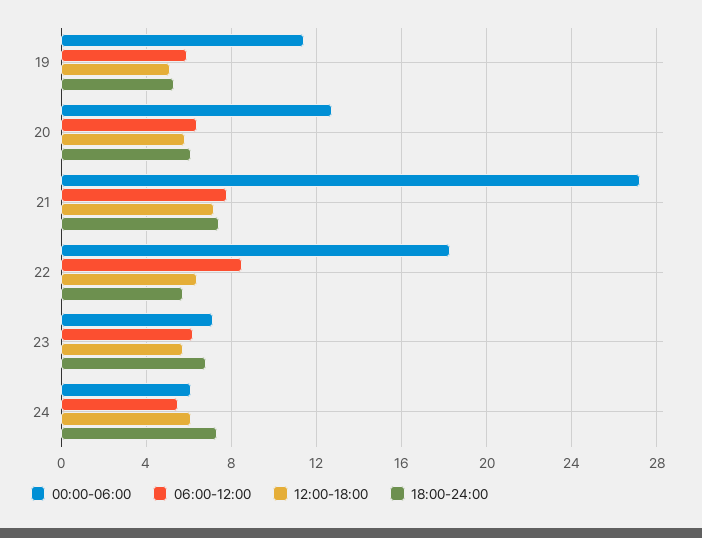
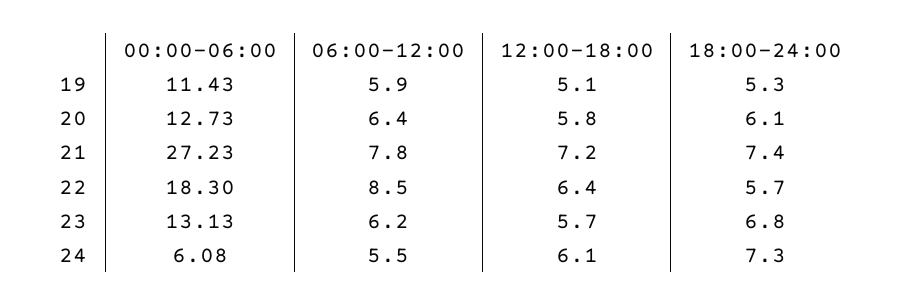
  {
    "00:00-06:00": {
      "19": 11.43,
      "20": 12.73,
      "21": 27.23,
      "22": 18.3,
-     "23": 7,
+     "23": 13.13,
      "24": 6.08
    },
    "06:00-12:00": {
      "19": 5.9,
      "20": 6.4,
      "21": 7.8,
      "22": 8.5,
      "23": 6.2,
      "24": 5.5
    },
    "12:00-18:00": {
      "19": 5.1,
      "20": 5.8,
      "21": 7.2,
      "22": 6.4,
      "23": 5.7,
      "24": 6.1
    },
    "18:00-24:00": {
      "19": 5.3,
      "20": 6.1,
      "21": 7.4,
      "22": 5.7,
      "23": 6.8,
      "24": 7.3
    }
  }

